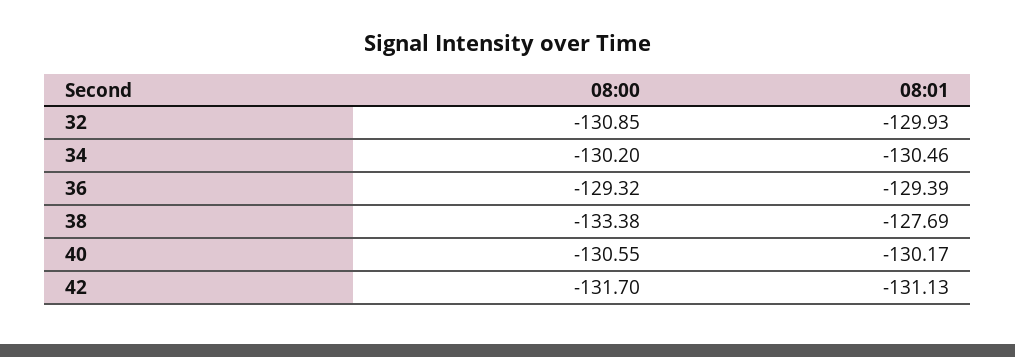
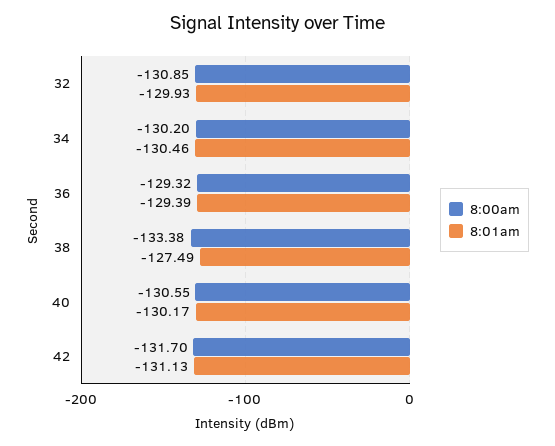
  {
    "08:00": {
      "32": -130.85,
      "34": -130.2,
      "36": -129.32,
      "38": -133.38,
      "40": -130.55,
      "42": -131.7
    },
    "08:01": {
      "32": -129.93,
      "34": -130.46,
      "36": -129.39,
-     "38": -127.69,
+     "38": -127.49,
      "40": -130.17,
      "42": -131.13
    }
  }

